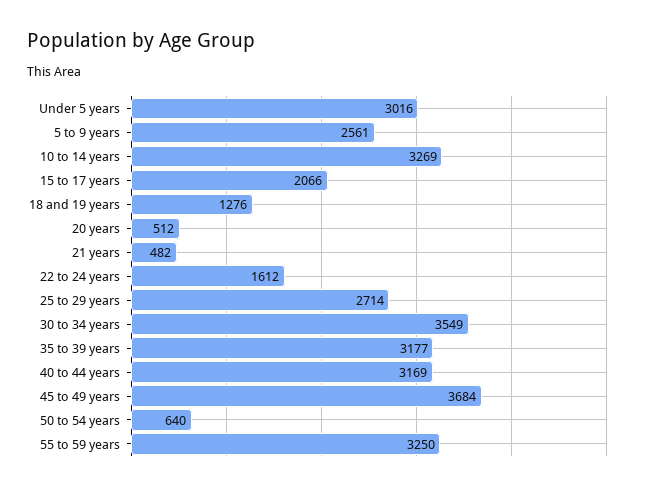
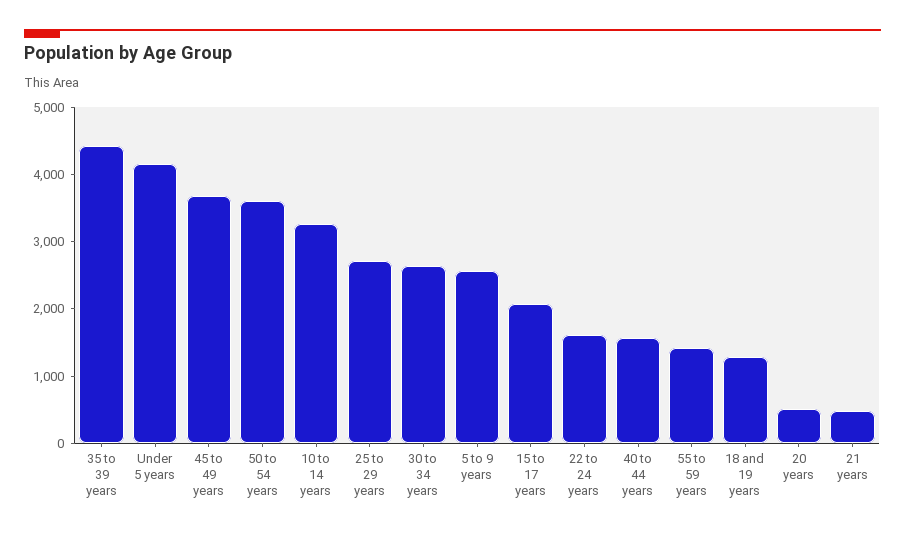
  {
-   "Under 5 years": 3016,
+   "Under 5 years": 4200,
    "5 to 9 years": 2561,
    "10 to 14 years": 3269,
    "15 to 17 years": 2066,
    "18 and 19 years": 1276,
    "20 years": 512,
    "21 years": 482,
    "22 to 24 years": 1612,
    "25 to 29 years": 2714,
-   "30 to 34 years": 3549,
+   "30 to 34 years": 2600,
-   "35 to 39 years": 3177,
+   "35 to 39 years": 4400,
-   "40 to 44 years": 3169,
+   "40 to 44 years": 1600,
    "45 to 49 years": 3684,
-   "50 to 54 years": 640,
+   "50 to 54 years": 3600,
-   "55 to 59 years": 3250
+   "55 to 59 years": 1400
  }

